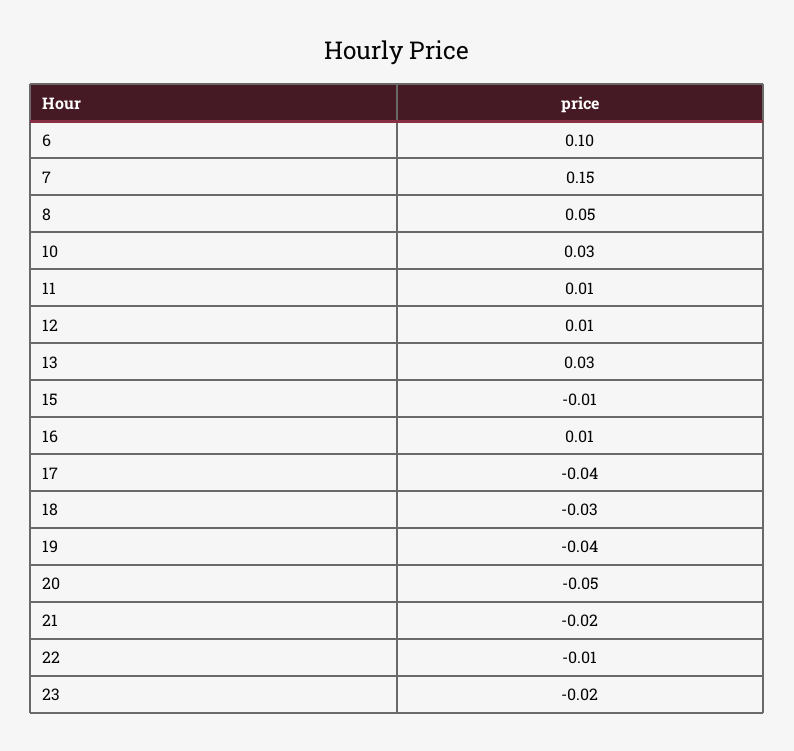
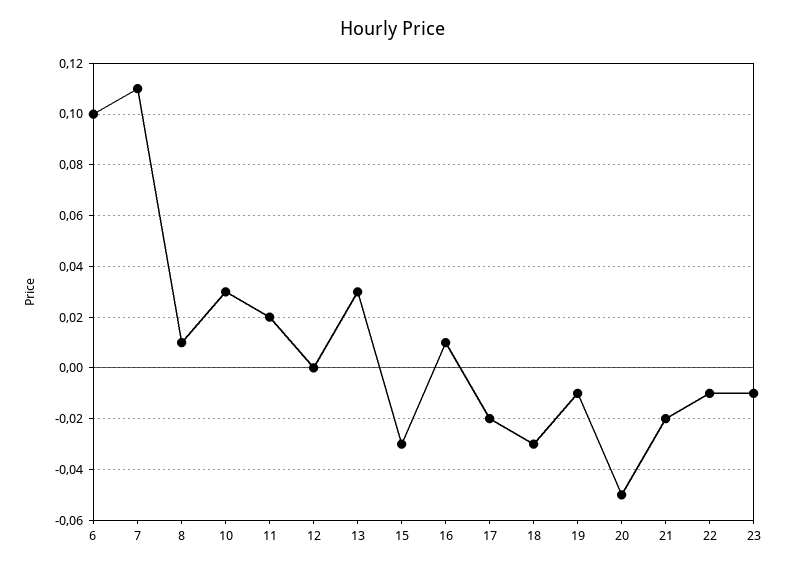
  {
    "6": 0.1,
-   "7": 0.15,
+   "7": 0.11,
-   "8": 0.05,
+   "8": 0.01,
    "10": 0.03,
-   "11": 0.01,
+   "11": 0.02,
-   "12": 0.01,
+   "12": 0,
    "13": 0.03,
-   "15": -0.01,
+   "15": -0.03,
    "16": 0.01,
-   "17": -0.04,
+   "17": -0.02,
    "18": -0.03,
-   "19": -0.04,
+   "19": -0.01,
    "20": -0.05,
    "21": -0.02,
    "22": -0.01,
-   "23": -0.02
+   "23": -0.01
  }

